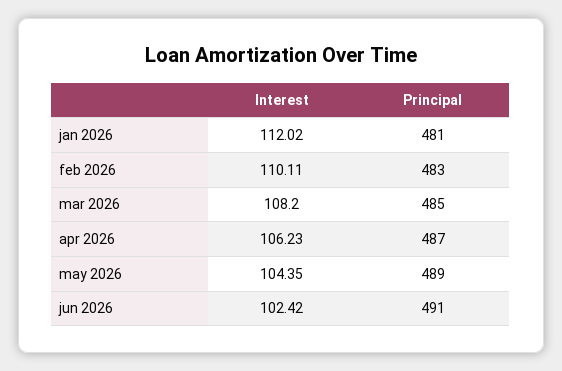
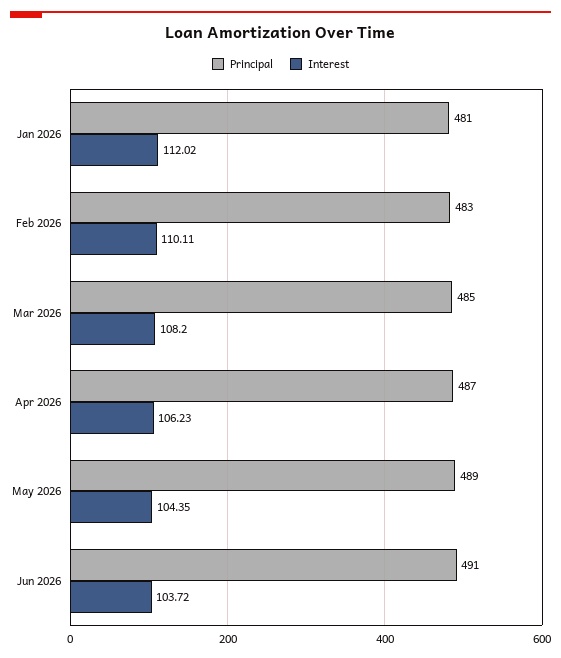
  {
    "Interest": {
      "jan 2026": 112.02,
      "feb 2026": 110.11,
      "mar 2026": 108.2,
      "apr 2026": 106.23,
      "may 2026": 104.35,
-     "jun 2026": 102.42
+     "jun 2026": 103.72
    },
    "Principal": {
      "jan 2026": 481,
      "feb 2026": 483,
      "mar 2026": 485,
      "apr 2026": 487,
      "may 2026": 489,
      "jun 2026": 491
    }
  }

